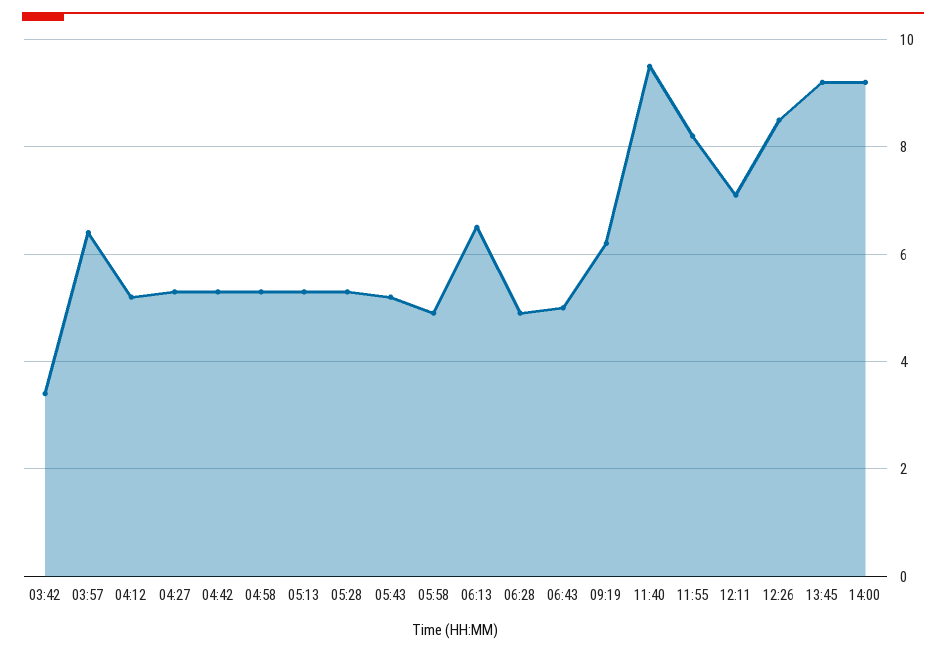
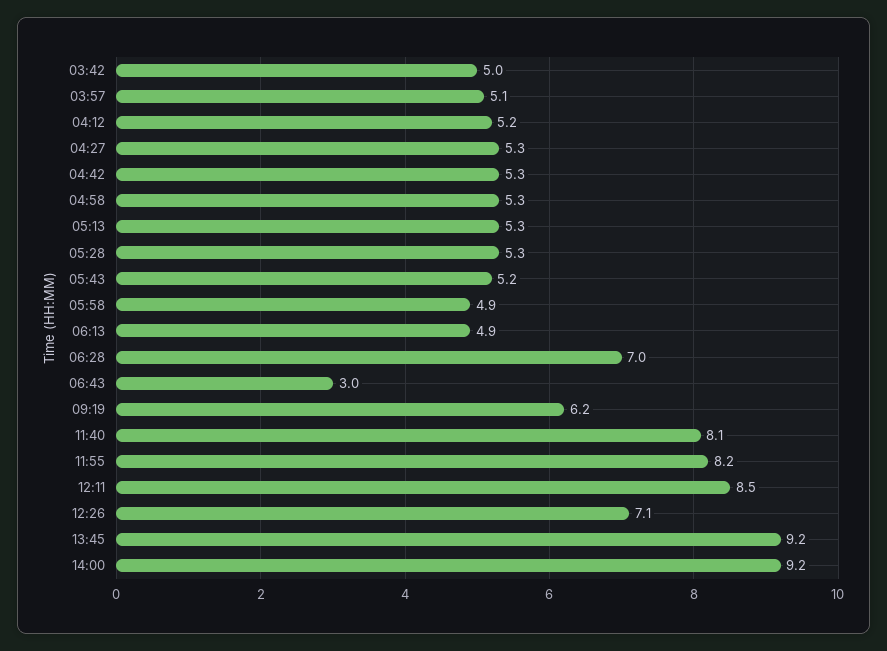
  {
-   "03:42": 3.5,
+   "03:42": 5,
-   "03:57": 6.5,
+   "03:57": 5.1,
    "04:12": 5.2,
    "04:27": 5.3,
    "04:42": 5.3,
    "04:58": 5.3,
    "05:13": 5.3,
    "05:28": 5.3,
    "05:43": 5.2,
    "05:58": 4.9,
-   "06:13": 6.5,
+   "06:13": 4.9,
-   "06:28": 5,
+   "06:28": 7,
-   "06:43": 5,
+   "06:43": 3,
    "09:19": 6.2,
-   "11:40": 9.5,
+   "11:40": 8.1,
    "11:55": 8.2,
-   "12:11": 7,
+   "12:11": 8.5,
-   "12:26": 8.5,
+   "12:26": 7.1,
    "13:45": 9.2,
    "14:00": 9.2
  }

